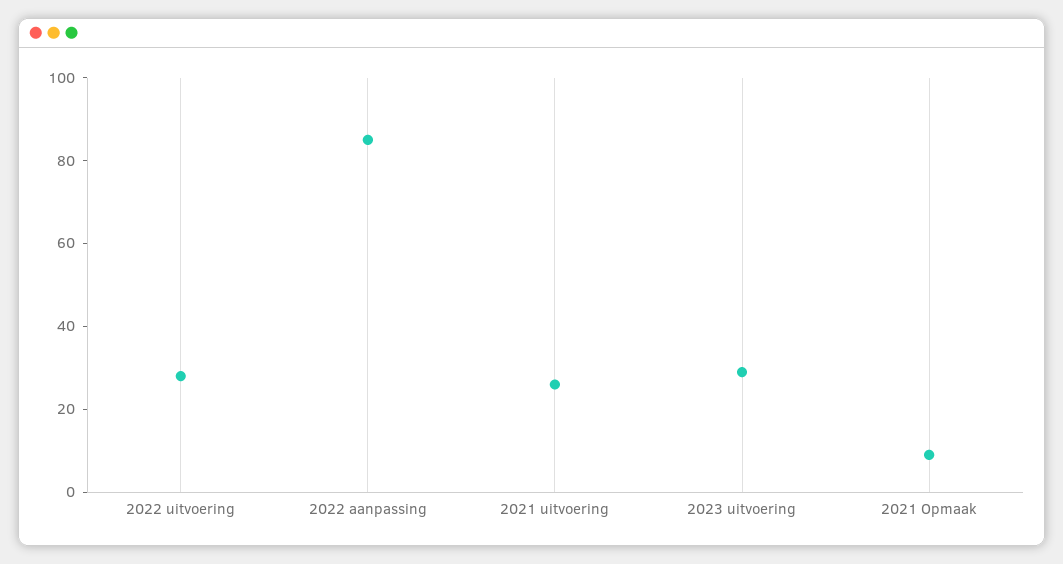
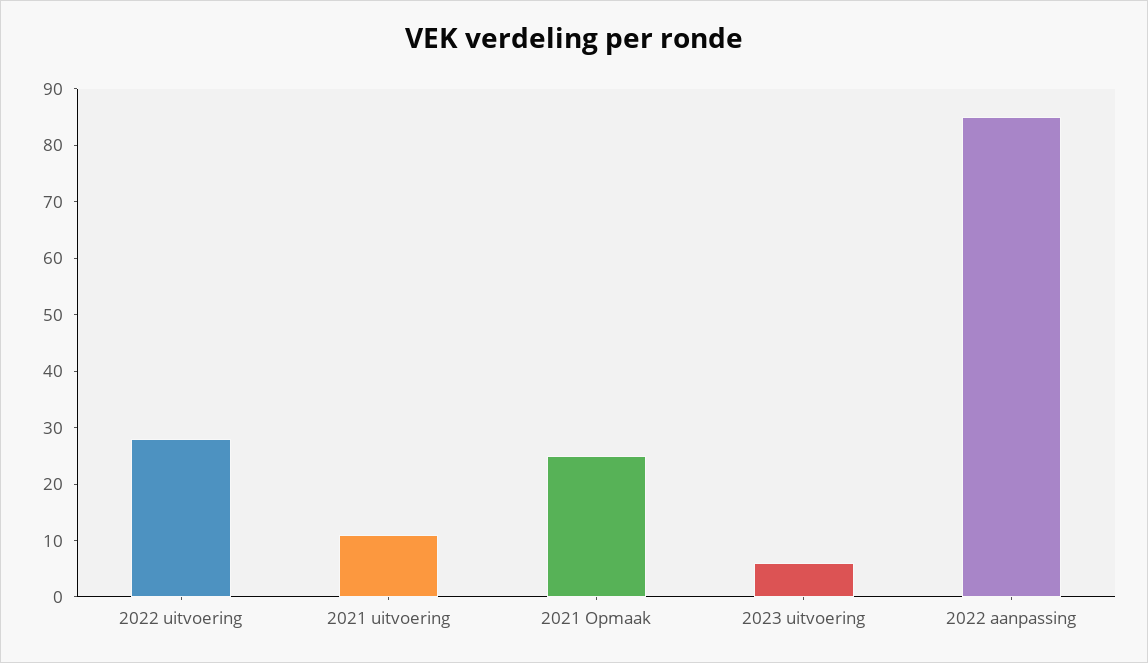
  {
    "2022 uitvoering": 30,
    "2022 aanpassing": 85,
-   "2021 uitvoering": 25,
+   "2021 uitvoering": 10,
-   "2023 uitvoering": 30,
+   "2023 uitvoering": 5,
-   "2021 Opmaak": 10
+   "2021 Opmaak": 25
  }

